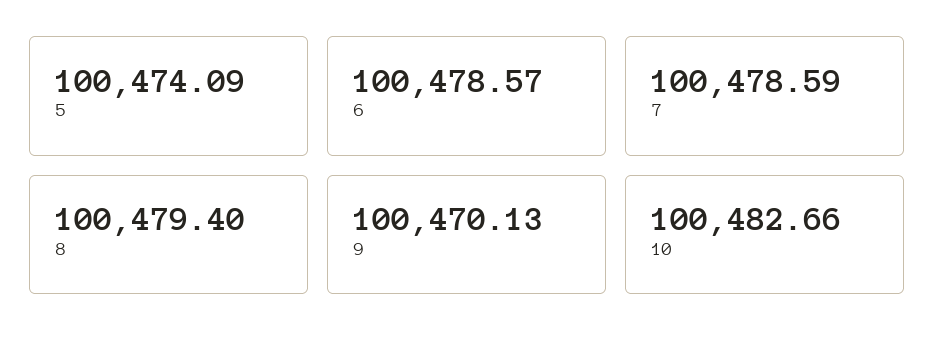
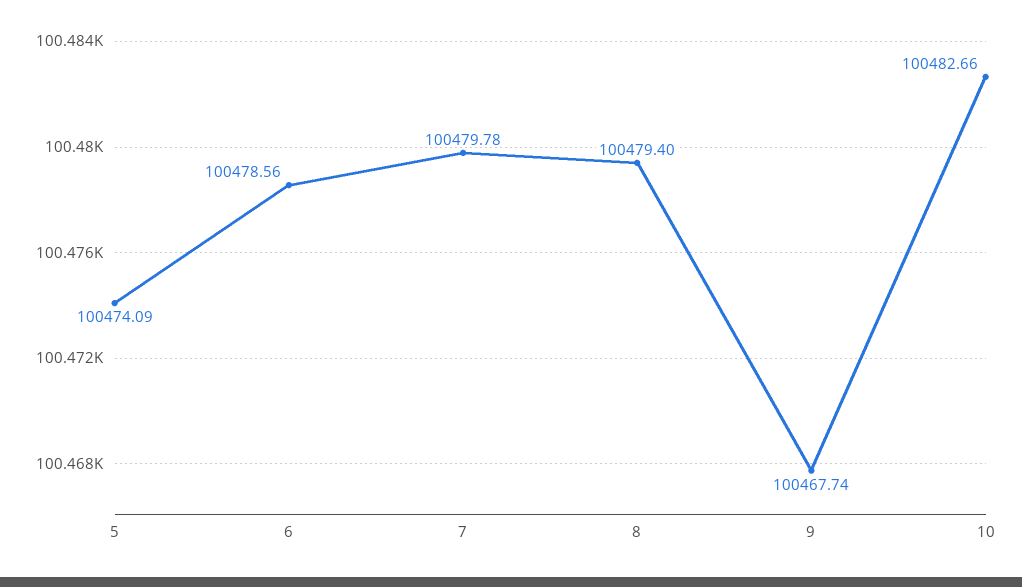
  {
    "5": 100474.09,
-   "6": 100478.57,
+   "6": 100478.56,
-   "7": 100478.59,
+   "7": 100479.78,
    "8": 100479.4,
-   "9": 100470.13,
+   "9": 100467.74,
    "10": 100482.66
  }

